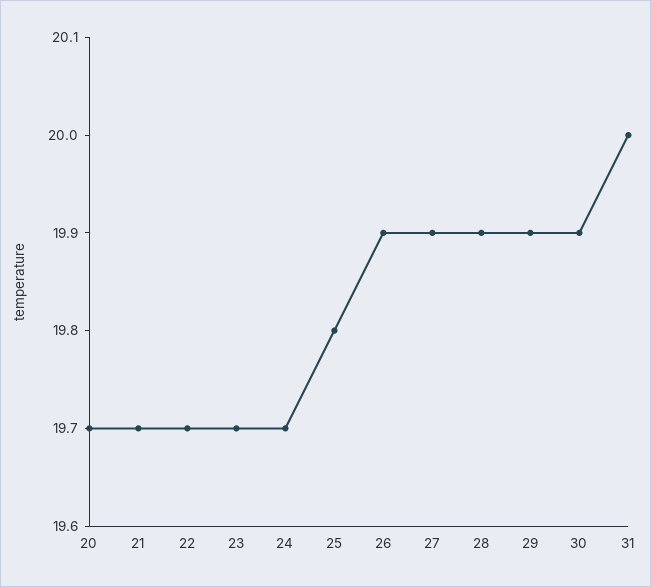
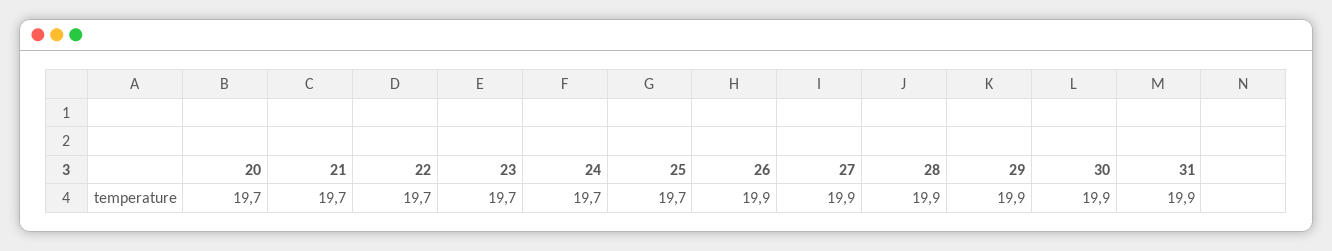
  {
    "20": 19.7,
    "21": 19.7,
    "22": 19.7,
    "23": 19.7,
    "24": 19.7,
-   "25": 19.8,
+   "25": 19.7,
    "26": 19.9,
    "27": 19.9,
    "28": 19.9,
    "29": 19.9,
    "30": 19.9,
-   "31": 20
+   "31": 19.9
  }

